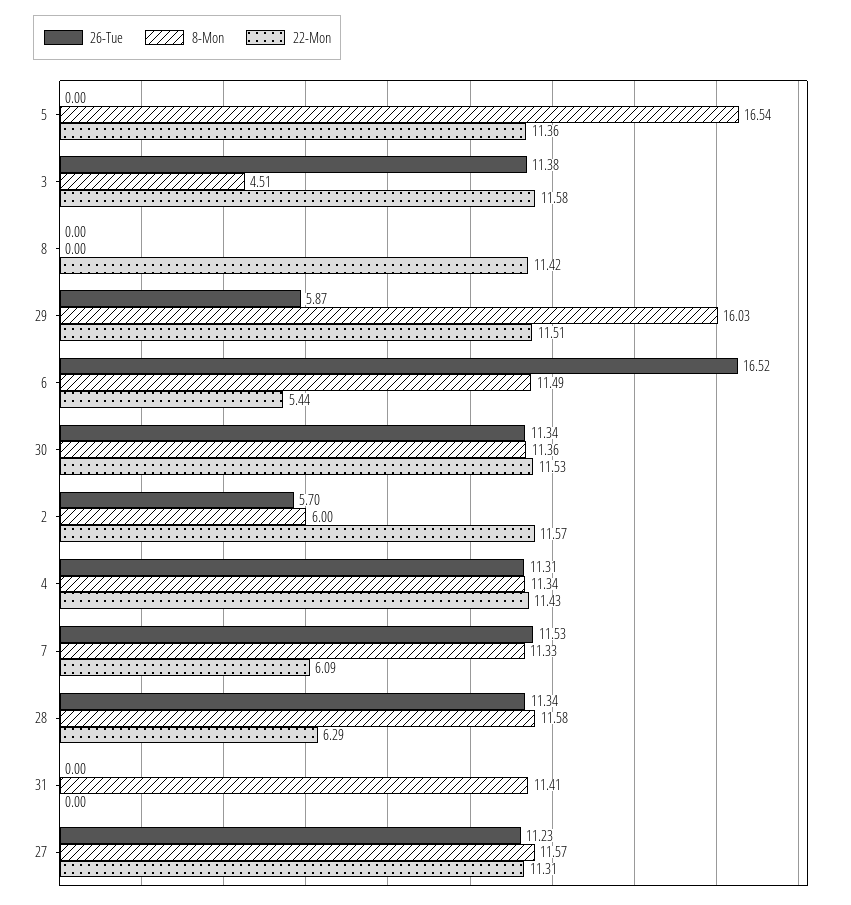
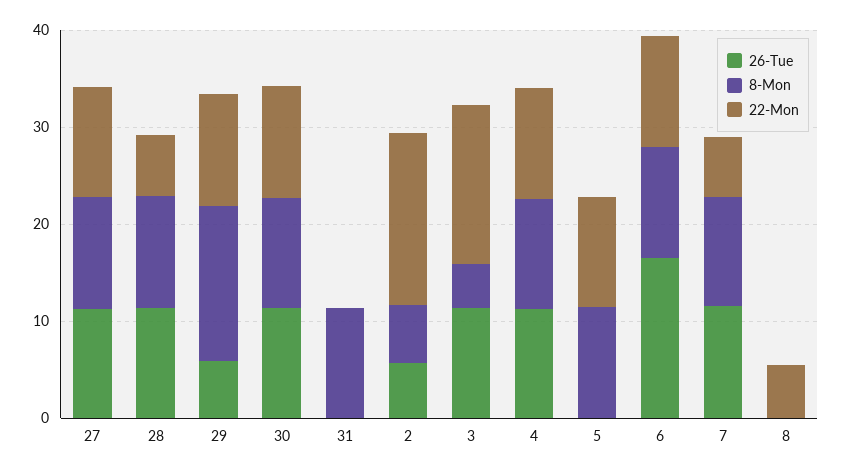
  {
    "26-Tue": {
      "5": 0,
      "3": 11.38,
      "8": 0,
      "29": 5.87,
      "6": 16.52,
      "30": 11.34,
      "2": 5.7,
      "4": 11.31,
      "7": 11.53,
      "28": 11.34,
      "31": 0,
      "27": 11.23
    },
    "8-Mon": {
-     "5": 16.54,
+     "5": 12,
      "3": 4.51,
      "8": 0,
      "29": 16.03,
      "6": 11.49,
      "30": 11.36,
      "2": 6,
      "4": 11.34,
      "7": 11.33,
      "28": 11.58,
      "31": 11.41,
      "27": 11.57
    },
    "22-Mon": {
      "5": 11.36,
-     "3": 11.58,
+     "3": 16,
-     "8": 11.42,
+     "8": 6,
      "29": 11.51,
-     "6": 5.44,
+     "6": 12,
      "30": 11.53,
-     "2": 11.57,
+     "2": 18,
      "4": 11.43,
      "7": 6.09,
      "28": 6.29,
      "31": 0,
      "27": 11.31
    }
  }

